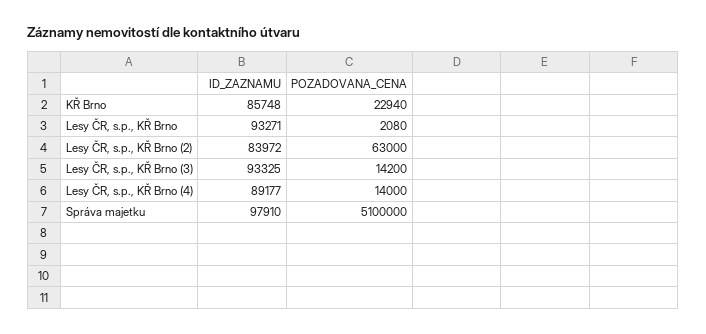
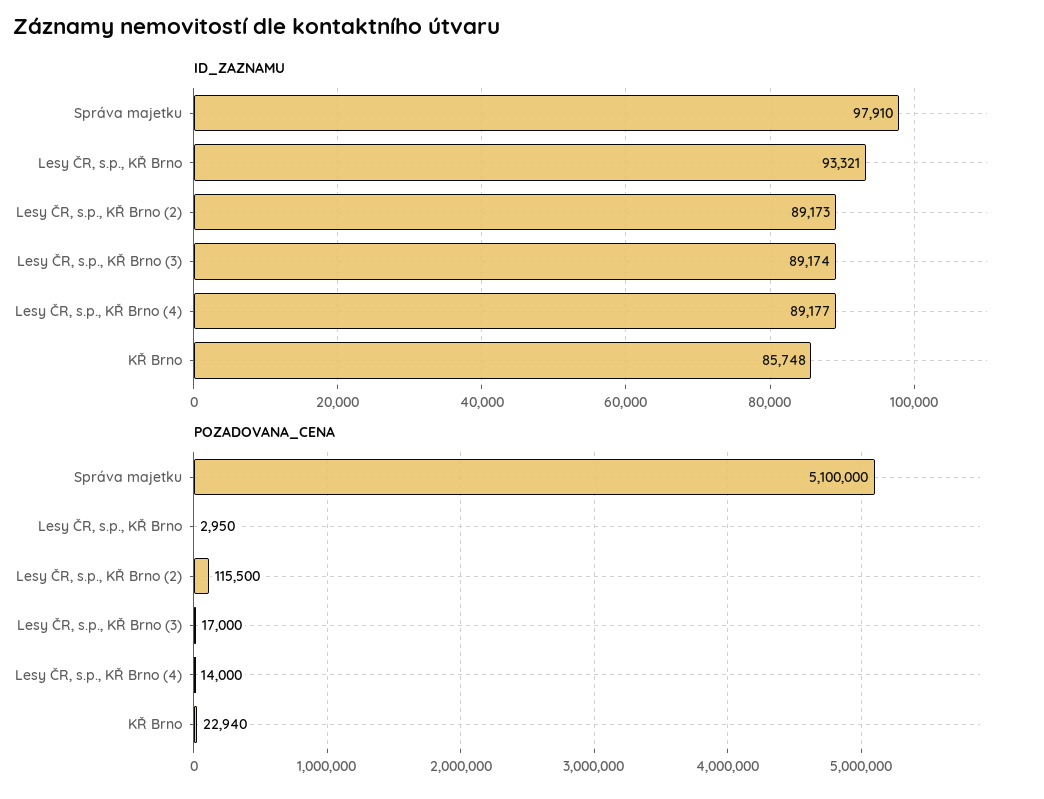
  {
    "ID_ZAZNAMU": {
      "KŘ Brno": 85748,
-     "Lesy ČR, s.p., KŘ Brno": 93271,
+     "Lesy ČR, s.p., KŘ Brno": 93321,
-     "Lesy ČR, s.p., KŘ Brno (2)": 83972,
+     "Lesy ČR, s.p., KŘ Brno (2)": 89173,
-     "Lesy ČR, s.p., KŘ Brno (3)": 93325,
+     "Lesy ČR, s.p., KŘ Brno (3)": 89174,
      "Lesy ČR, s.p., KŘ Brno (4)": 89177,
      "Správa majetku": 97910
    },
    "POZADOVANA_CENA": {
      "KŘ Brno": 22940,
-     "Lesy ČR, s.p., KŘ Brno": 2080,
+     "Lesy ČR, s.p., KŘ Brno": 2950,
-     "Lesy ČR, s.p., KŘ Brno (2)": 63000,
+     "Lesy ČR, s.p., KŘ Brno (2)": 115500,
-     "Lesy ČR, s.p., KŘ Brno (3)": 14200,
+     "Lesy ČR, s.p., KŘ Brno (3)": 17000,
      "Lesy ČR, s.p., KŘ Brno (4)": 14000,
      "Správa majetku": 5100000
    }
  }

